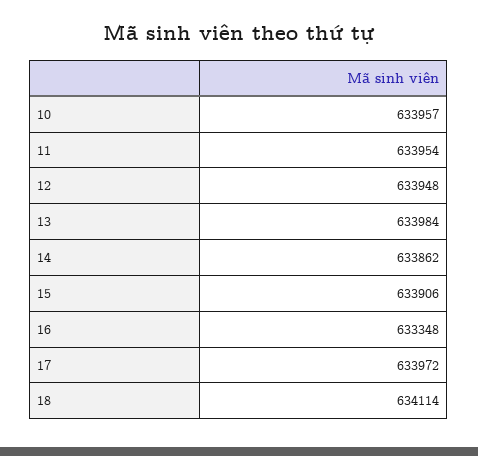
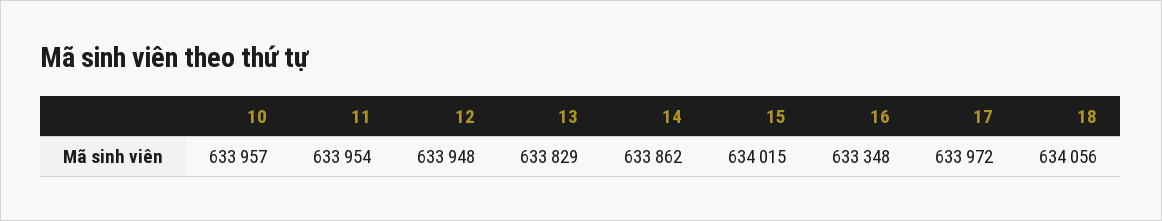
  {
    "10": 633957,
    "11": 633954,
    "12": 633948,
-   "13": 633984,
+   "13": 633829,
    "14": 633862,
-   "15": 633906,
+   "15": 634015,
    "16": 633348,
    "17": 633972,
-   "18": 634114
+   "18": 634056
  }

